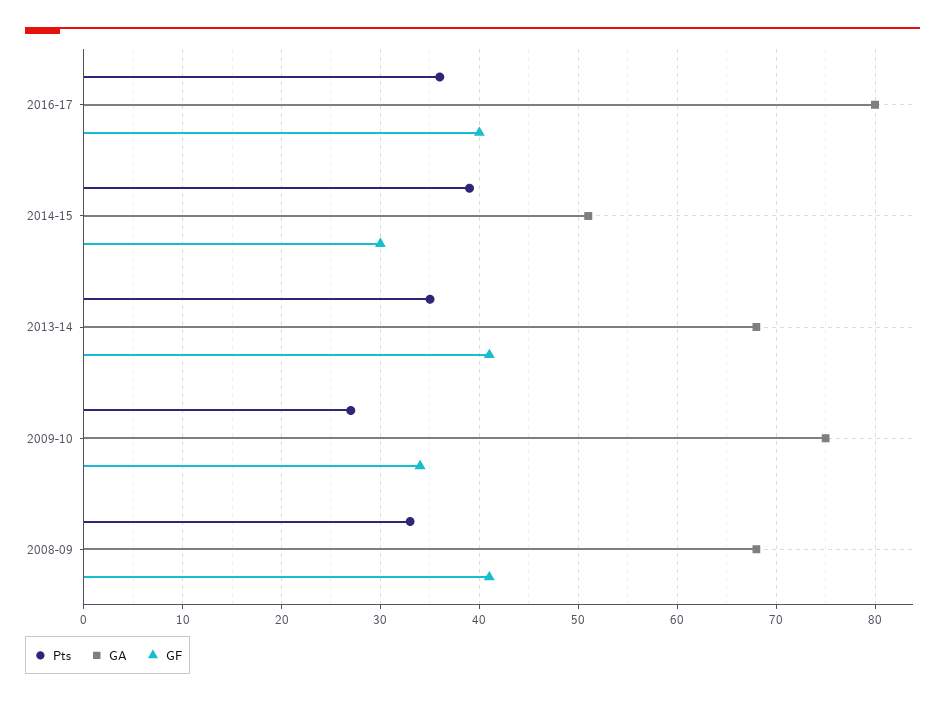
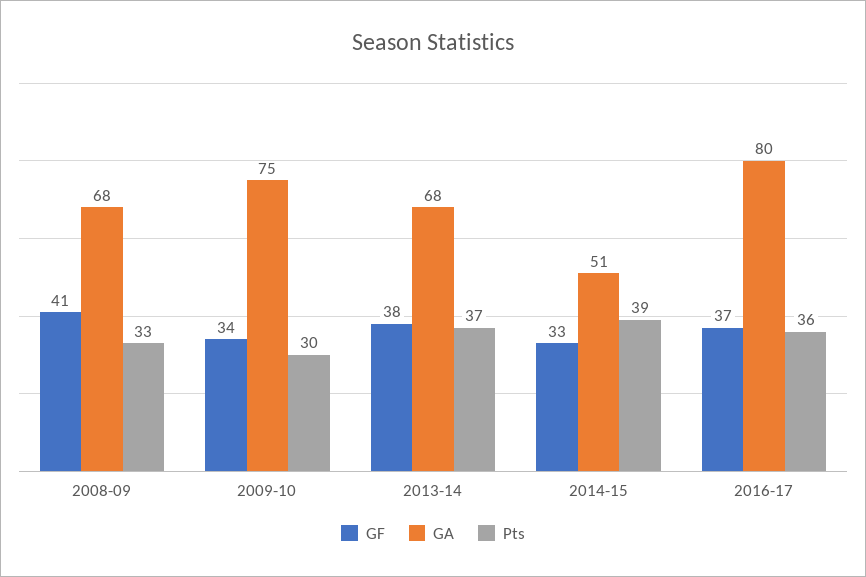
  {
    "Pts": {
      "2016-17": 36,
      "2014-15": 39,
-     "2013-14": 35,
+     "2013-14": 37,
-     "2009-10": 27,
+     "2009-10": 30,
      "2008-09": 33
    },
    "GA": {
      "2016-17": 80,
      "2014-15": 51,
      "2013-14": 68,
      "2009-10": 75,
      "2008-09": 68
    },
    "GF": {
-     "2016-17": 40,
+     "2016-17": 37,
-     "2014-15": 30,
+     "2014-15": 33,
-     "2013-14": 41,
+     "2013-14": 38,
      "2009-10": 34,
      "2008-09": 41
    }
  }

